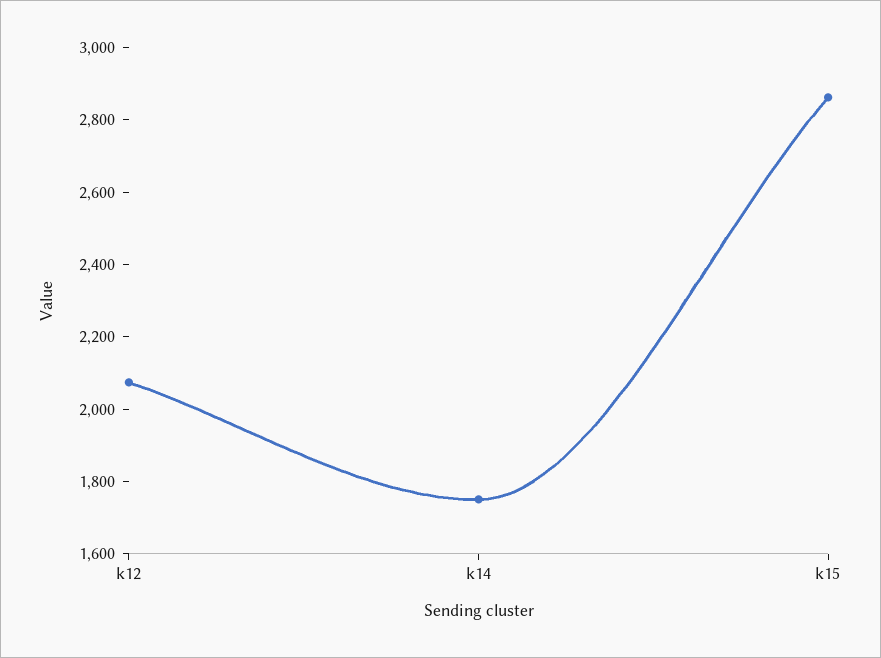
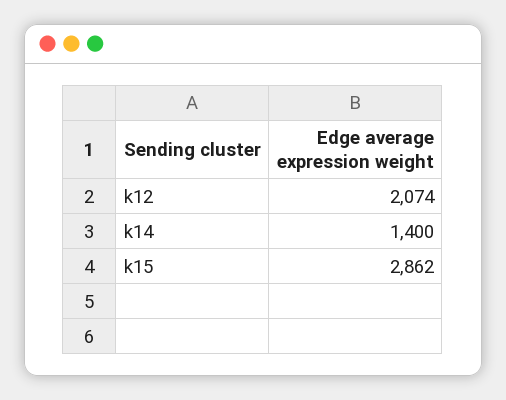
  {
    "k12": 2074,
-   "k14": 1750,
+   "k14": 1400,
    "k15": 2862
  }

